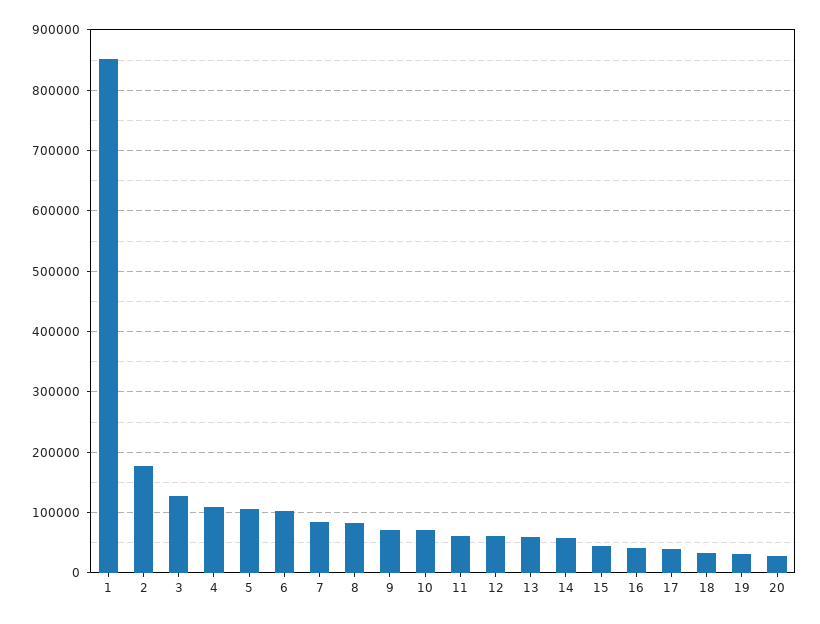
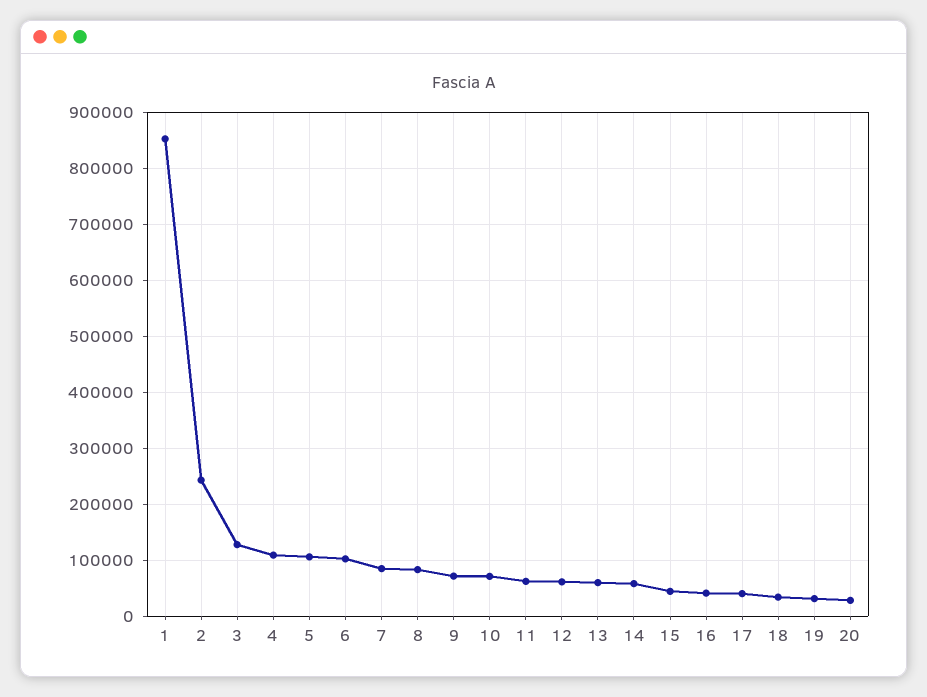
  {
    "1": 850000,
-   "2": 180000,
+   "2": 240000,
    "3": 130000,
    "4": 110000,
    "5": 110000,
    "6": 100000,
    "7": 80000,
    "8": 80000,
    "9": 70000,
    "10": 70000,
    "11": 60000,
    "12": 60000,
    "13": 60000,
    "14": 60000,
    "15": 40000,
    "16": 40000,
    "17": 40000,
    "18": 30000,
    "19": 30000,
    "20": 30000
  }

